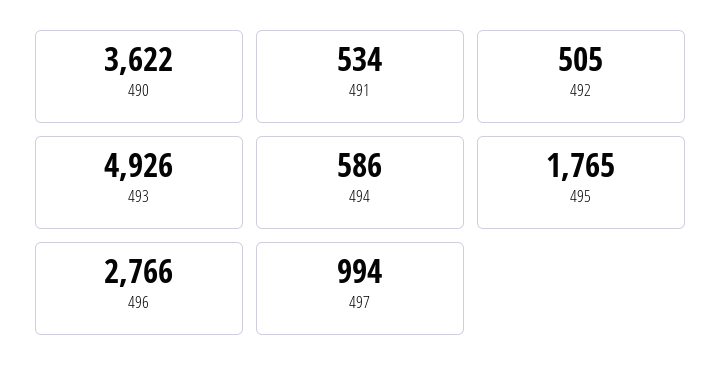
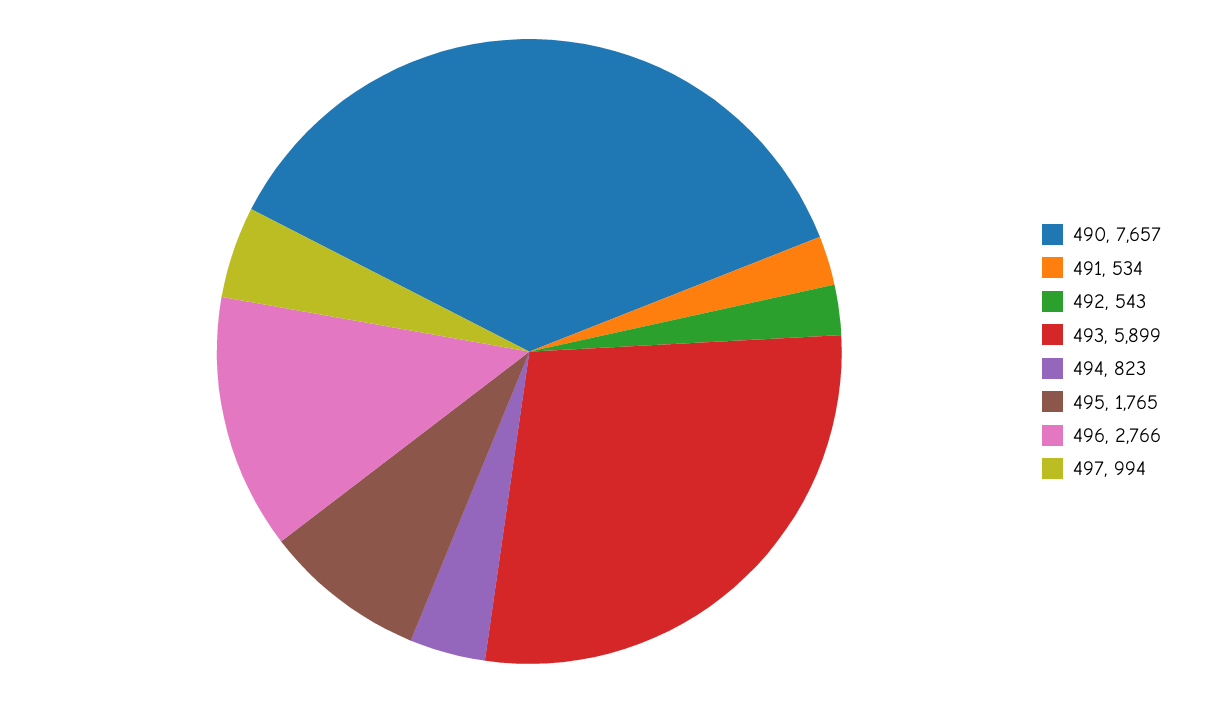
  {
-   "490": 3622,
+   "490": 7657,
    "491": 534,
-   "492": 505,
+   "492": 543,
-   "493": 4926,
+   "493": 5899,
-   "494": 586,
+   "494": 823,
    "495": 1765,
    "496": 2766,
    "497": 994
  }

